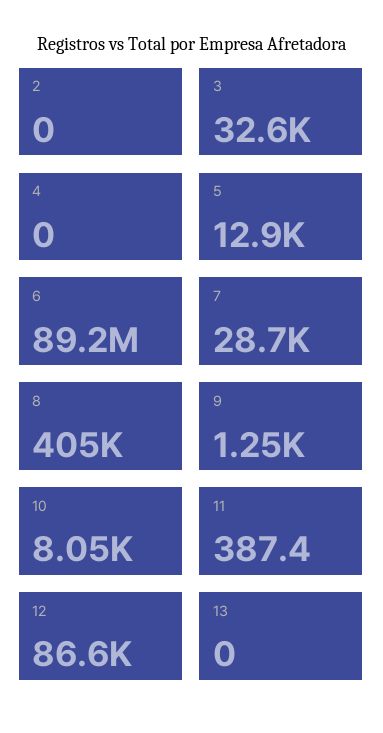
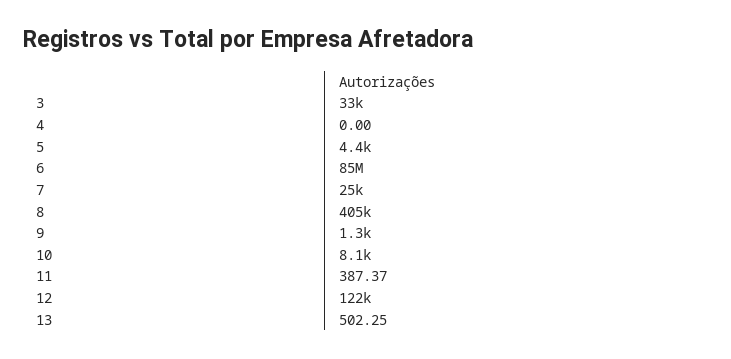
  {
-   "2": 0,
    "3": 32600,
    "4": 0,
-   "5": 12900,
+   "5": 4400,
-   "6": 89200000,
+   "6": 85000000,
-   "7": 28700,
+   "7": 25000,
    "8": 405000,
    "9": 1250,
    "10": 8050,
    "11": 387.37,
-   "12": 86600,
+   "12": 122000,
-   "13": 0
+   "13": 502.25
  }

